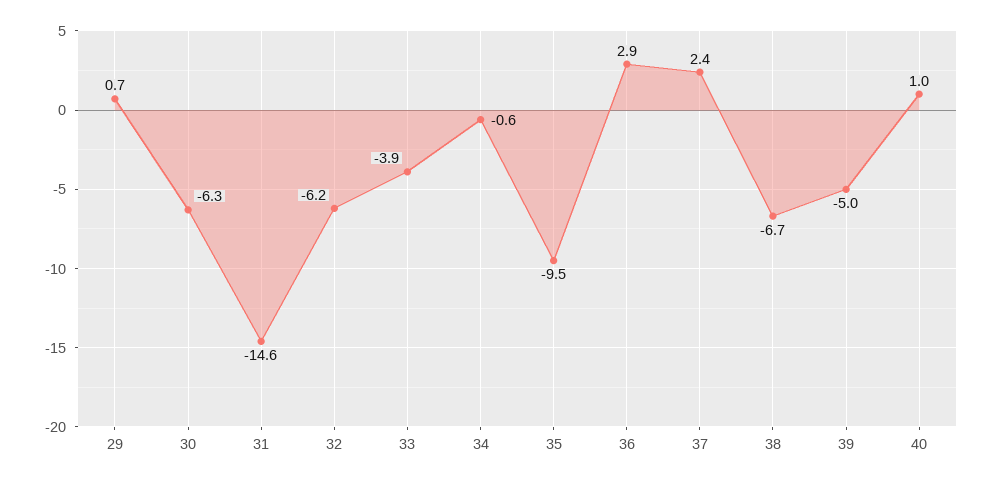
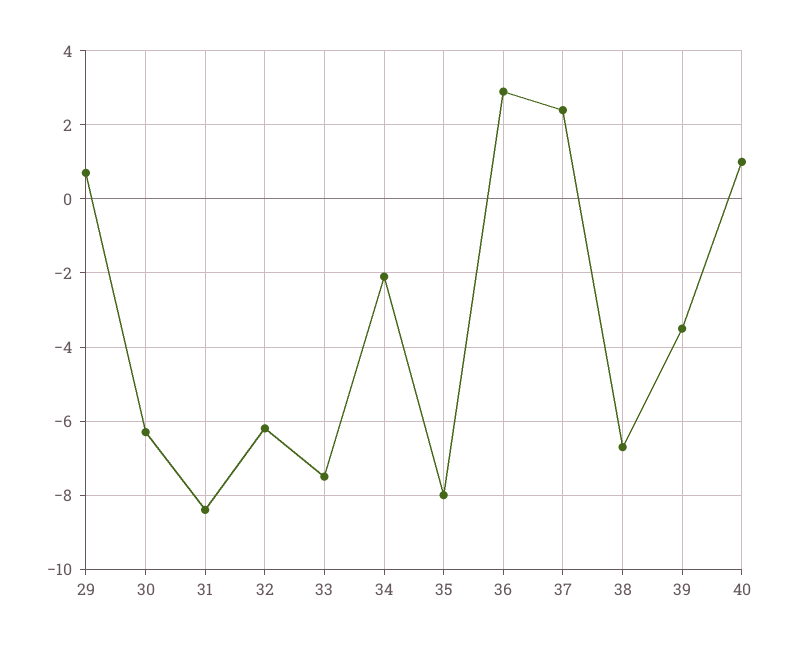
  {
    "29": 0.7,
    "30": -6.3,
-   "31": -14.6,
+   "31": -8.5,
    "32": -6.2,
-   "33": -3.9,
+   "33": -7.5,
-   "34": -0.6,
+   "34": -2,
-   "35": -9.5,
+   "35": -8,
    "36": 2.9,
    "37": 2.4,
    "38": -6.7,
-   "39": -5,
+   "39": -3.5,
    "40": 1
  }

